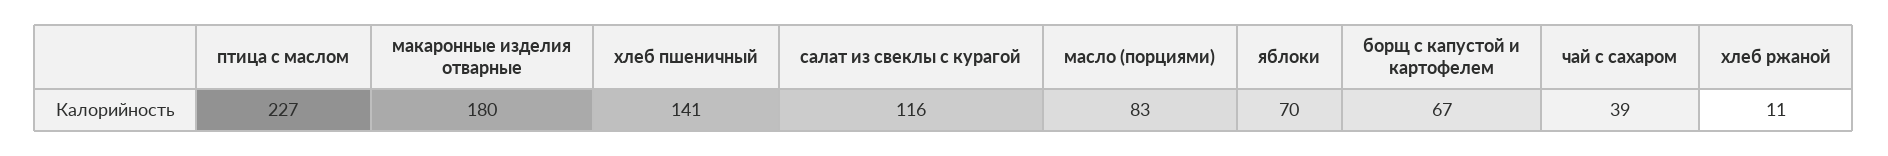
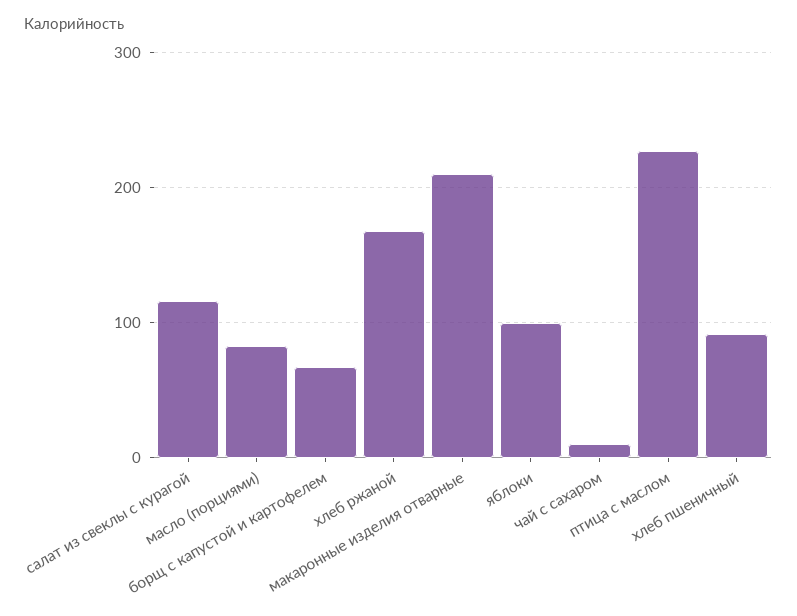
  {
    "птица с маслом": 227,
-   "макаронные изделия отварные": 180,
+   "макаронные изделия отварные": 210,
-   "хлеб пшеничный": 141,
+   "хлеб пшеничный": 90,
    "салат из свеклы с курагой": 116,
    "масло (порциями)": 83,
-   "яблоки": 70,
+   "яблоки": 100,
    "борщ с капустой и картофелем": 67,
-   "чай с сахаром": 39,
+   "чай с сахаром": 10,
-   "хлеб ржаной": 11
+   "хлеб ржаной": 170
  }

